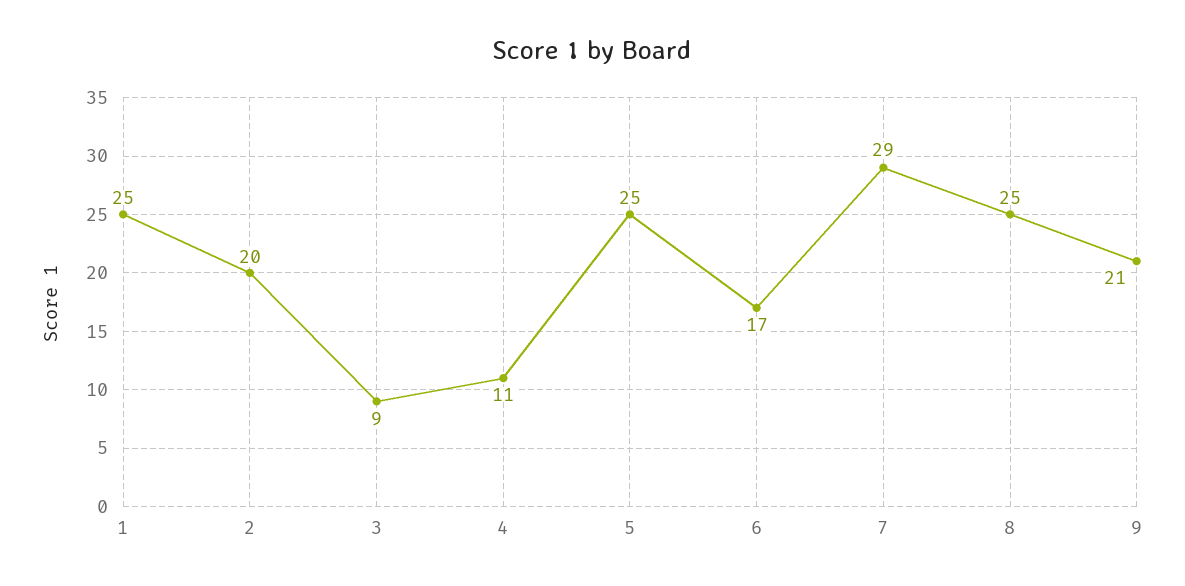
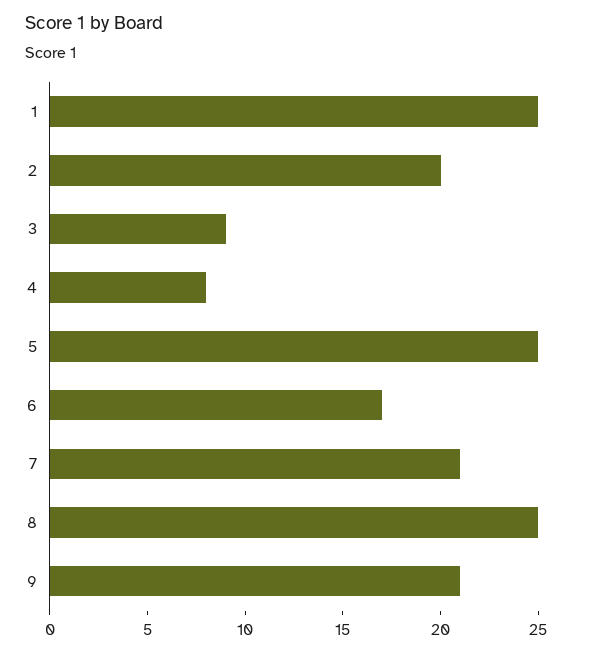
  {
    "1": 25,
    "2": 20,
    "3": 9,
-   "4": 11,
+   "4": 8,
    "5": 25,
    "6": 17,
-   "7": 29,
+   "7": 21,
    "8": 25,
    "9": 21
  }

